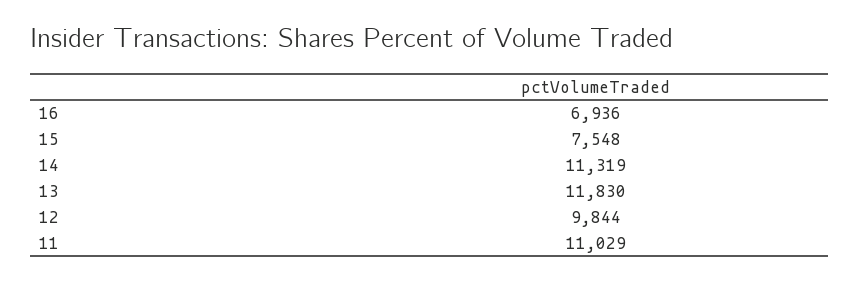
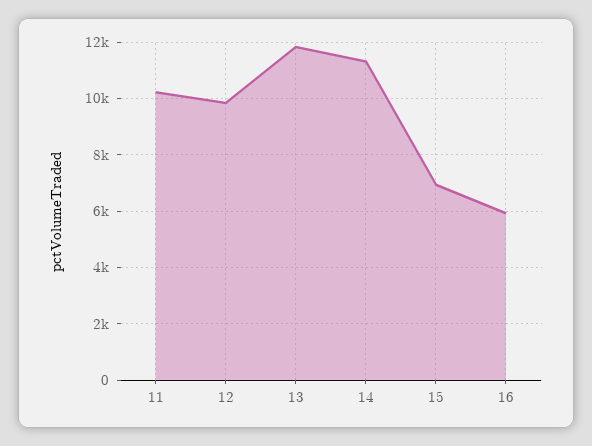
  {
-   "16": 6936,
+   "16": 6000,
-   "15": 7548,
+   "15": 7000,
    "14": 11319,
    "13": 11830,
    "12": 9844,
-   "11": 11029
+   "11": 10250
  }

